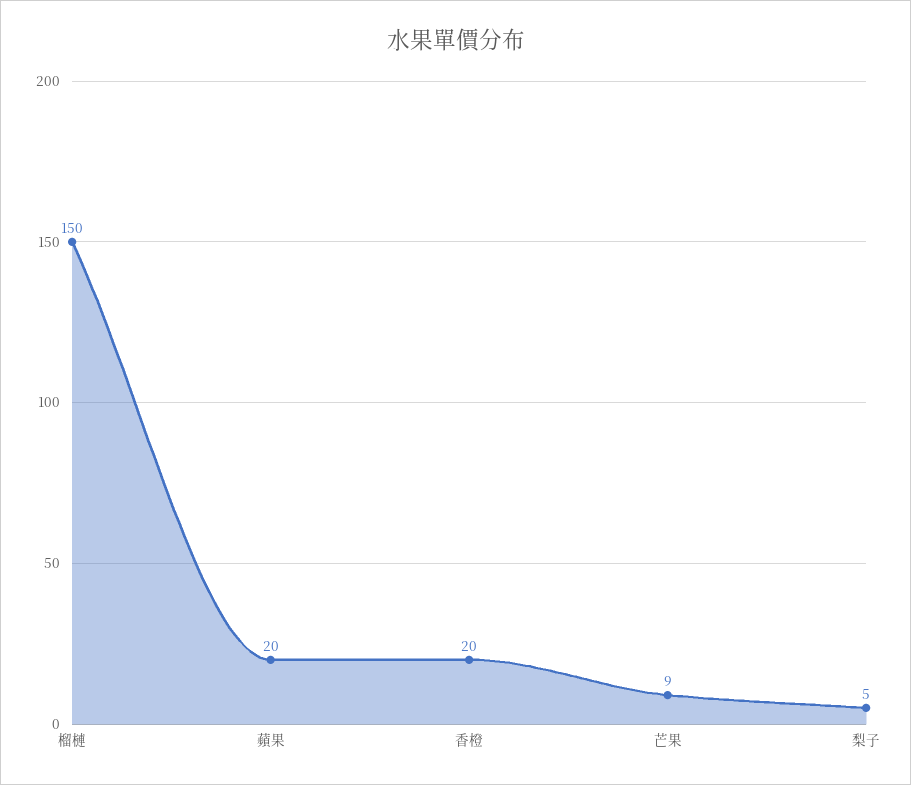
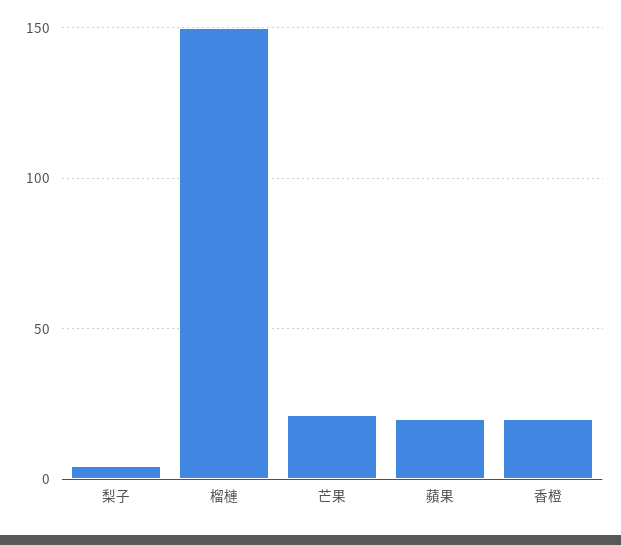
  {
    "榴槤": 150,
    "蘋果": 20,
    "香橙": 20,
-   "芒果": 9,
+   "芒果": 20,
    "梨子": 5
  }

